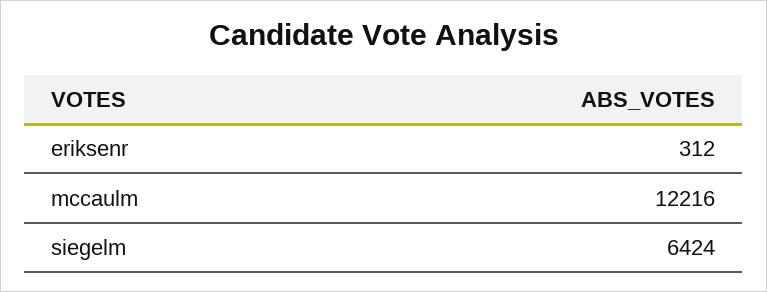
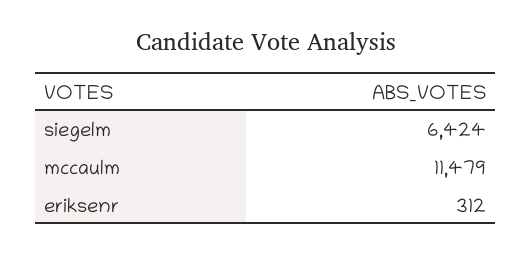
  {
    "eriksenr": 312,
-   "mccaulm": 12216,
+   "mccaulm": 11479,
    "siegelm": 6424
  }

